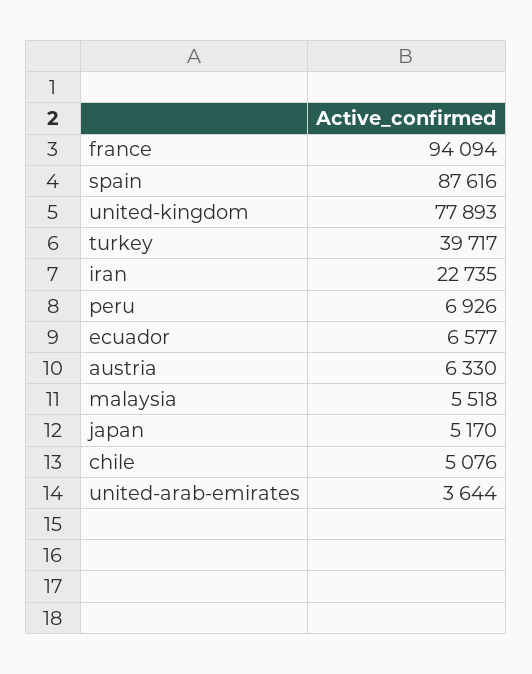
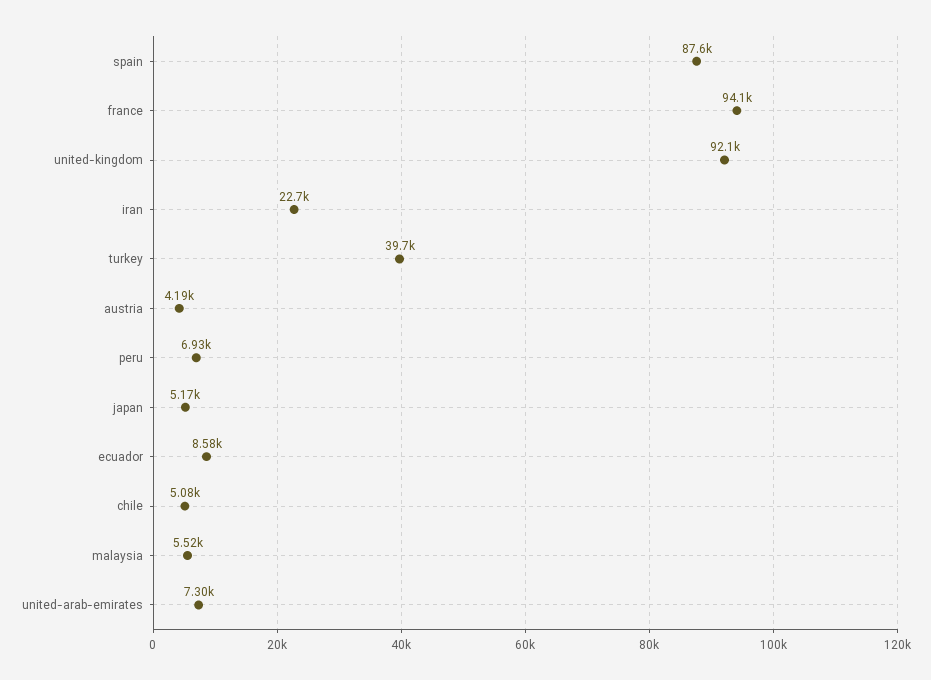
  {
    "france": 94094,
    "spain": 87616,
-   "united-kingdom": 77893,
+   "united-kingdom": 92100,
    "turkey": 39717,
    "iran": 22735,
    "peru": 6926,
-   "ecuador": 6577,
+   "ecuador": 8580,
-   "austria": 6330,
+   "austria": 4190,
    "malaysia": 5518,
    "japan": 5170,
    "chile": 5076,
-   "united-arab-emirates": 3644
+   "united-arab-emirates": 7300
  }

